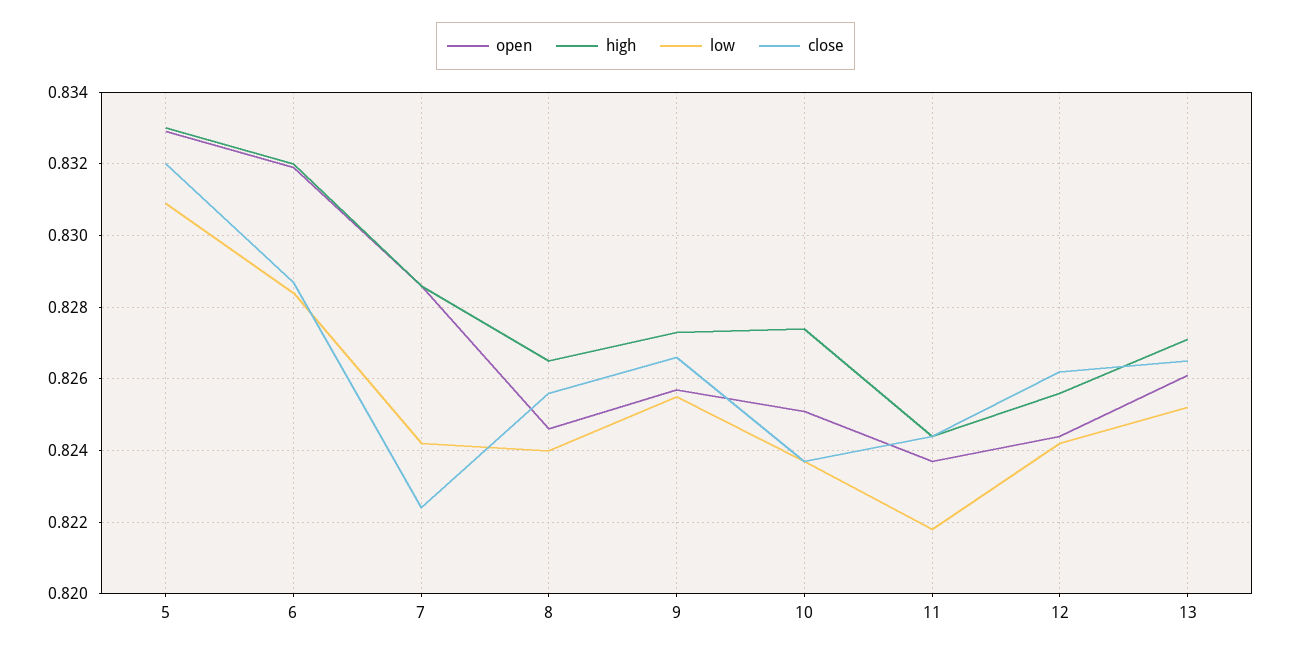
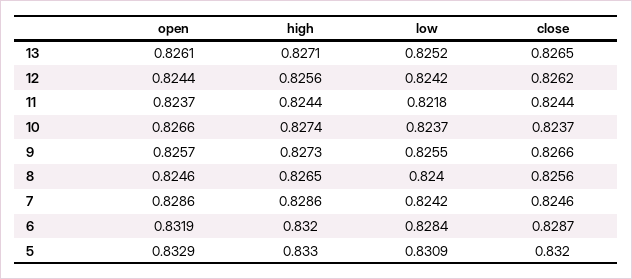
  {
    "open": {
      "5": 0.8329,
      "6": 0.8319,
      "7": 0.8286,
      "8": 0.8246,
      "9": 0.8257,
-     "10": 0.825,
+     "10": 0.8266,
      "11": 0.8237,
      "12": 0.8244,
      "13": 0.8261
    },
    "high": {
      "5": 0.833,
      "6": 0.832,
      "7": 0.8286,
      "8": 0.8265,
      "9": 0.8273,
      "10": 0.8274,
      "11": 0.8244,
      "12": 0.8256,
      "13": 0.8271
    },
    "low": {
      "5": 0.8309,
      "6": 0.8284,
      "7": 0.8242,
      "8": 0.824,
      "9": 0.8255,
      "10": 0.8237,
      "11": 0.8218,
      "12": 0.8242,
      "13": 0.8252
    },
    "close": {
      "5": 0.832,
      "6": 0.8287,
-     "7": 0.8225,
+     "7": 0.8246,
      "8": 0.8256,
      "9": 0.8266,
      "10": 0.8237,
      "11": 0.8244,
      "12": 0.8262,
      "13": 0.8265
    }
  }

